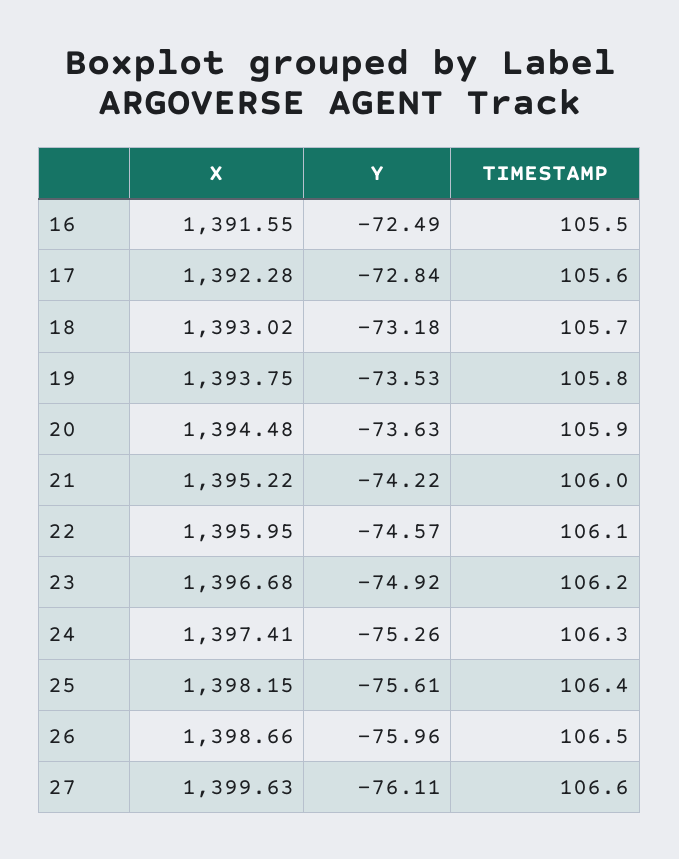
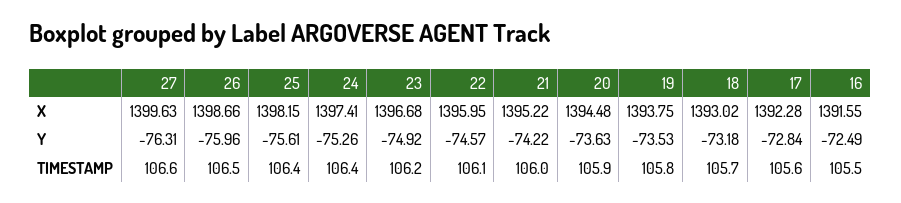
  {
    "X": {
      "16": 1391.55,
      "17": 1392.28,
      "18": 1393.02,
      "19": 1393.75,
      "20": 1394.48,
      "21": 1395.22,
      "22": 1395.95,
      "23": 1396.68,
      "24": 1397.41,
      "25": 1398.15,
      "26": 1398.66,
      "27": 1399.63
    },
    "Y": {
      "16": -72.49,
      "17": -72.84,
      "18": -73.18,
      "19": -73.53,
      "20": -73.63,
      "21": -74.22,
      "22": -74.57,
      "23": -74.92,
      "24": -75.26,
      "25": -75.61,
      "26": -75.96,
-     "27": -76.11
+     "27": -76.31
    },
    "TIMESTAMP": {
      "16": 105.5,
      "17": 105.6,
      "18": 105.7,
      "19": 105.8,
      "20": 105.9,
      "21": 106,
      "22": 106.1,
      "23": 106.2,
-     "24": 106.3,
+     "24": 106.4,
      "25": 106.4,
      "26": 106.5,
      "27": 106.6
    }
  }

